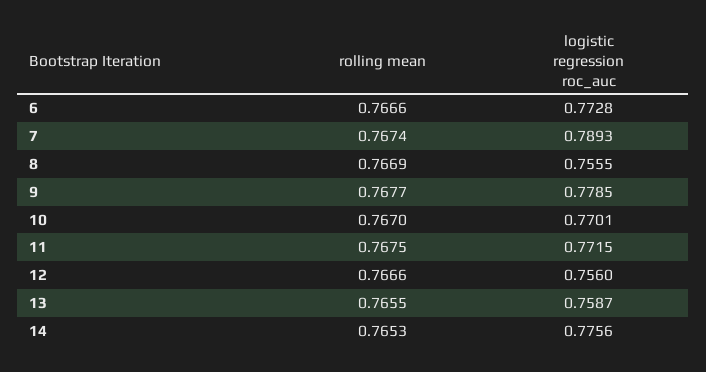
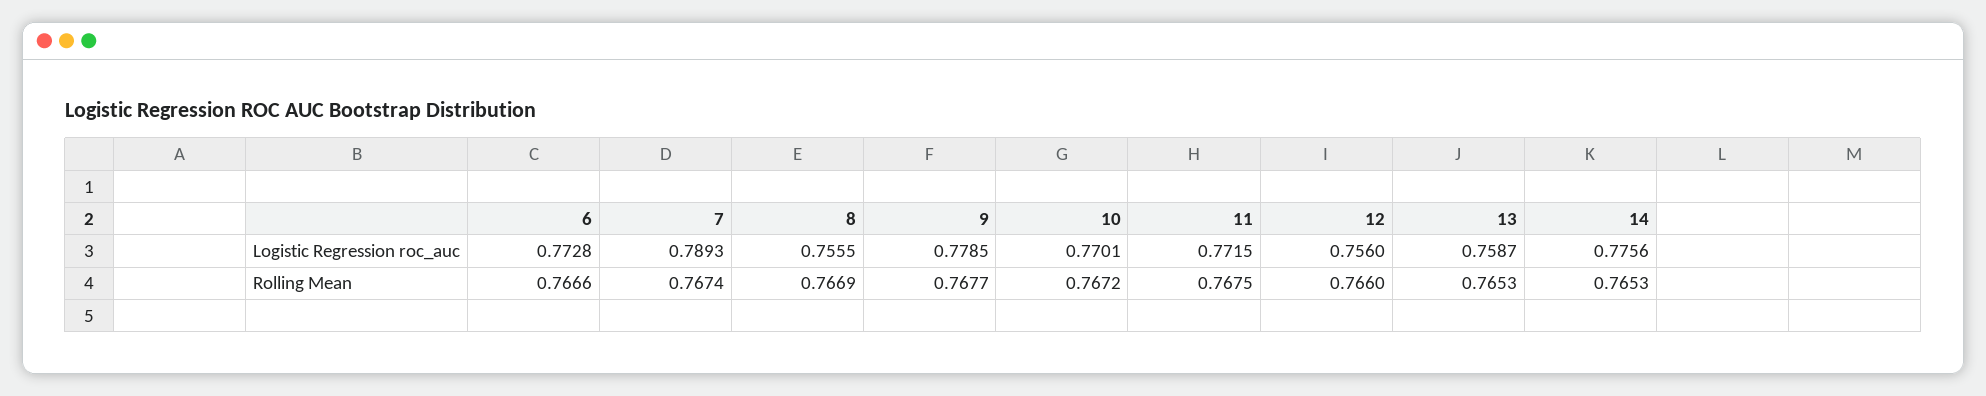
  {
    "rolling mean": {
      "6": 0.7666,
      "7": 0.7674,
      "8": 0.7669,
      "9": 0.7677,
-     "10": 0.767,
+     "10": 0.7672,
      "11": 0.7675,
-     "12": 0.7666,
+     "12": 0.766,
-     "13": 0.7655,
+     "13": 0.7653,
      "14": 0.7653
    },
    "logistic regression roc_auc": {
      "6": 0.7728,
      "7": 0.7893,
      "8": 0.7555,
      "9": 0.7785,
      "10": 0.7701,
      "11": 0.7715,
      "12": 0.756,
      "13": 0.7587,
      "14": 0.7756
    }
  }

